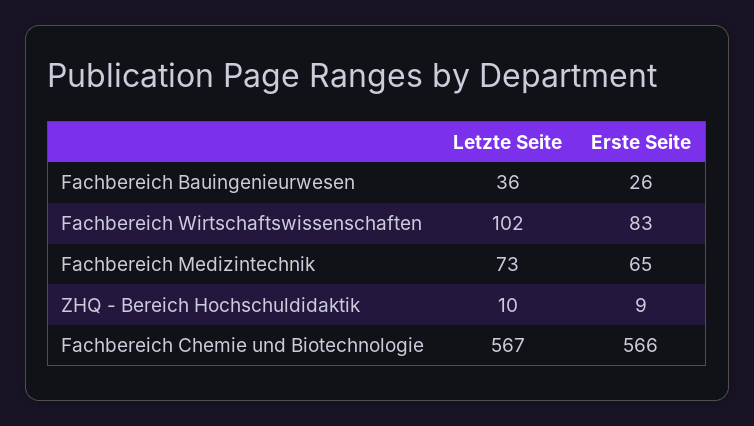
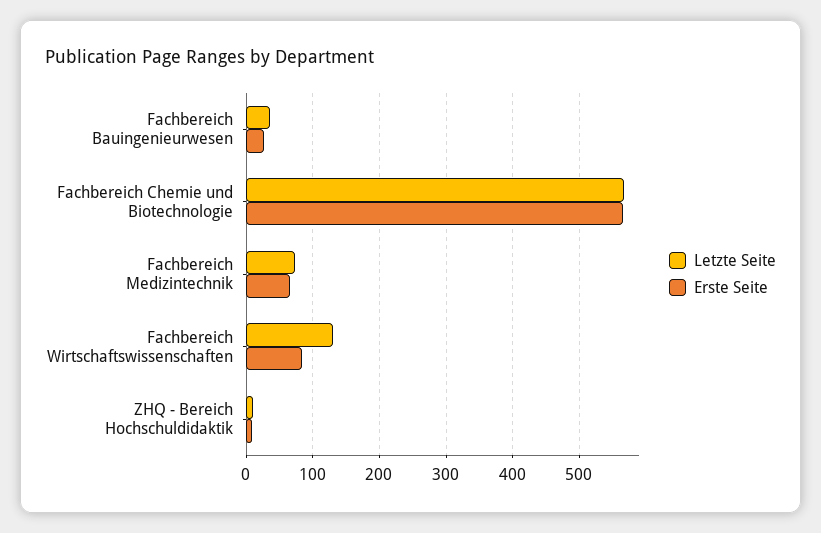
  {
    "Letzte Seite": {
      "Fachbereich Bauingenieurwesen": 36,
-     "Fachbereich Wirtschaftswissenschaften": 102,
+     "Fachbereich Wirtschaftswissenschaften": 130,
      "Fachbereich Medizintechnik": 73,
      "ZHQ - Bereich Hochschuldidaktik": 10,
      "Fachbereich Chemie und Biotechnologie": 567
    },
    "Erste Seite": {
      "Fachbereich Bauingenieurwesen": 26,
      "Fachbereich Wirtschaftswissenschaften": 83,
      "Fachbereich Medizintechnik": 65,
      "ZHQ - Bereich Hochschuldidaktik": 9,
      "Fachbereich Chemie und Biotechnologie": 566
    }
  }

